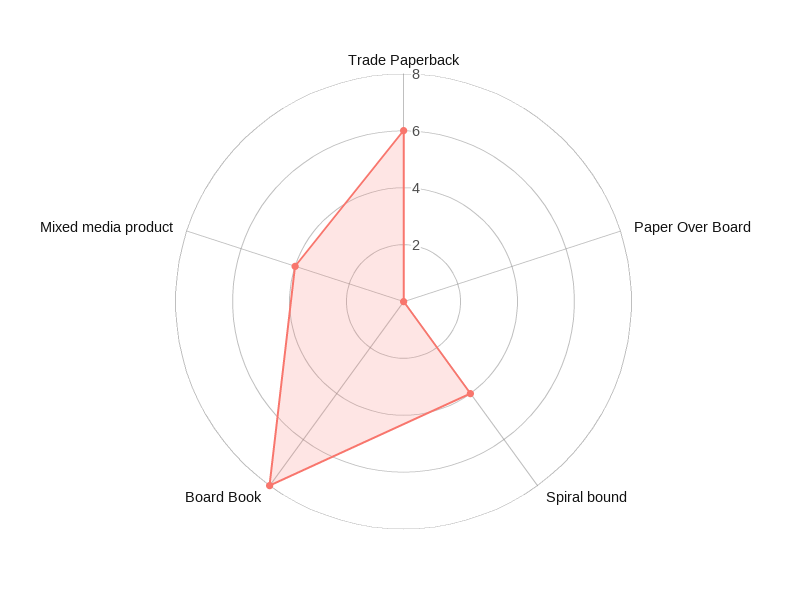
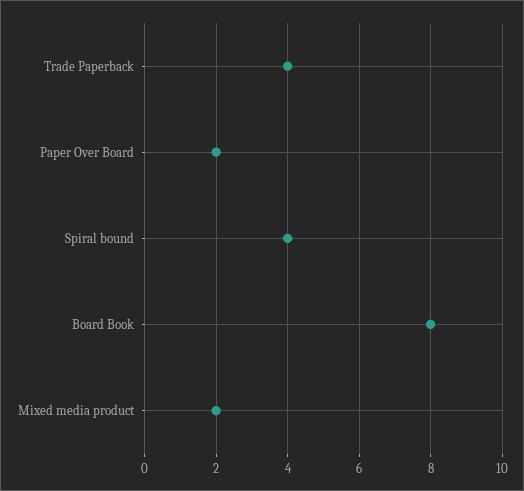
  {
-   "Trade Paperback": 6,
+   "Trade Paperback": 4,
-   "Paper Over Board": 0,
+   "Paper Over Board": 2,
    "Spiral bound": 4,
    "Board Book": 8,
-   "Mixed media product": 4
+   "Mixed media product": 2
  }

